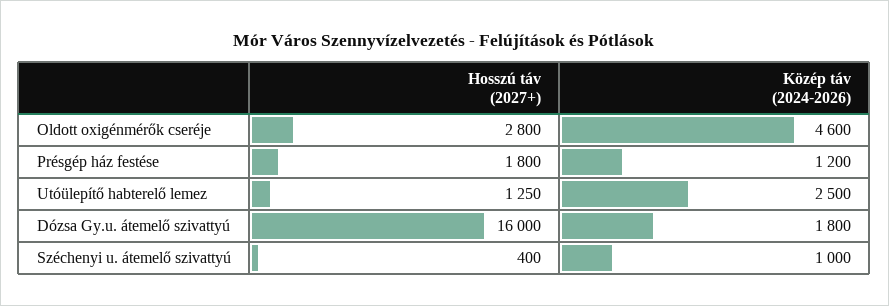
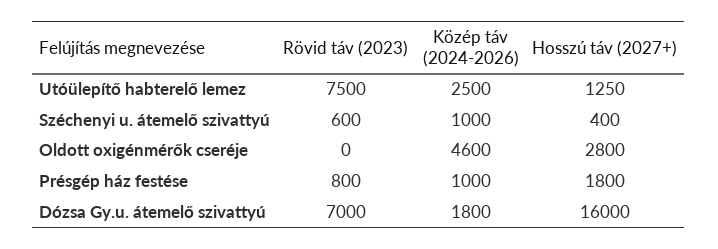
  {
    "Hosszú táv (2027+)": {
      "Oldott oxigénmérők cseréje": 2800,
      "Présgép ház festése": 1800,
      "Utóülepítő habterelő lemez": 1250,
      "Dózsa Gy.u. átemelő szivattyú": 16000,
      "Széchenyi u. átemelő szivattyú": 400
    },
    "Közép táv (2024-2026)": {
      "Oldott oxigénmérők cseréje": 4600,
-     "Présgép ház festése": 1200,
+     "Présgép ház festése": 1000,
      "Utóülepítő habterelő lemez": 2500,
      "Dózsa Gy.u. átemelő szivattyú": 1800,
      "Széchenyi u. átemelő szivattyú": 1000
-   }
+   },
+   "Rövid táv (2023)": {
+     "Utóülepítő habterelő lemez": 7500,
+     "Széchenyi u. átemelő szivattyú": 600,
+     "Oldott oxigénmérők cseréje": 0,
+     "Présgép ház festése": 800,
+     "Dózsa Gy.u. átemelő szivattyú": 7000
+   }
  }

